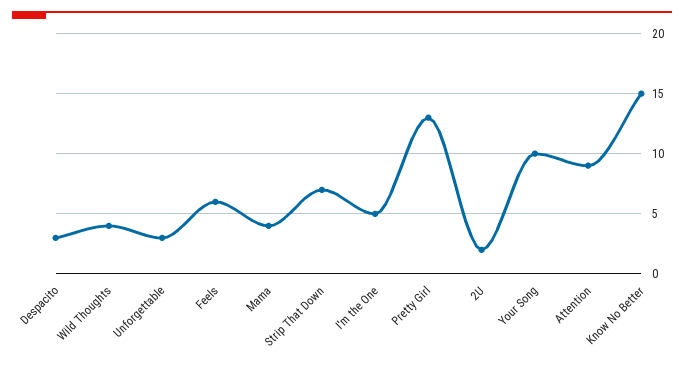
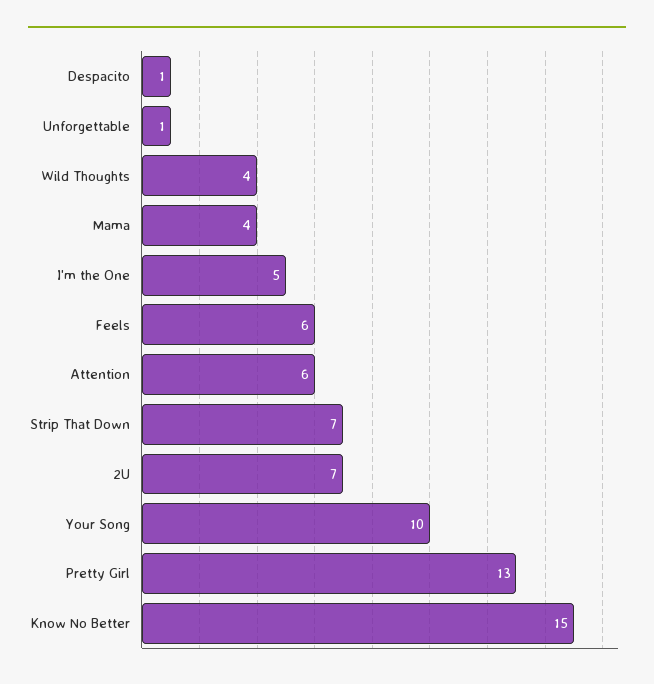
  {
-   "Despacito": 3,
+   "Despacito": 1,
    "Wild Thoughts": 4,
-   "Unforgettable": 3,
+   "Unforgettable": 1,
    "Feels": 6,
    "Mama": 4,
    "Strip That Down": 7,
    "I'm the One": 5,
    "Pretty Girl": 13,
-   "2U": 2,
+   "2U": 7,
    "Your Song": 10,
-   "Attention": 9,
+   "Attention": 6,
    "Know No Better": 15
  }

